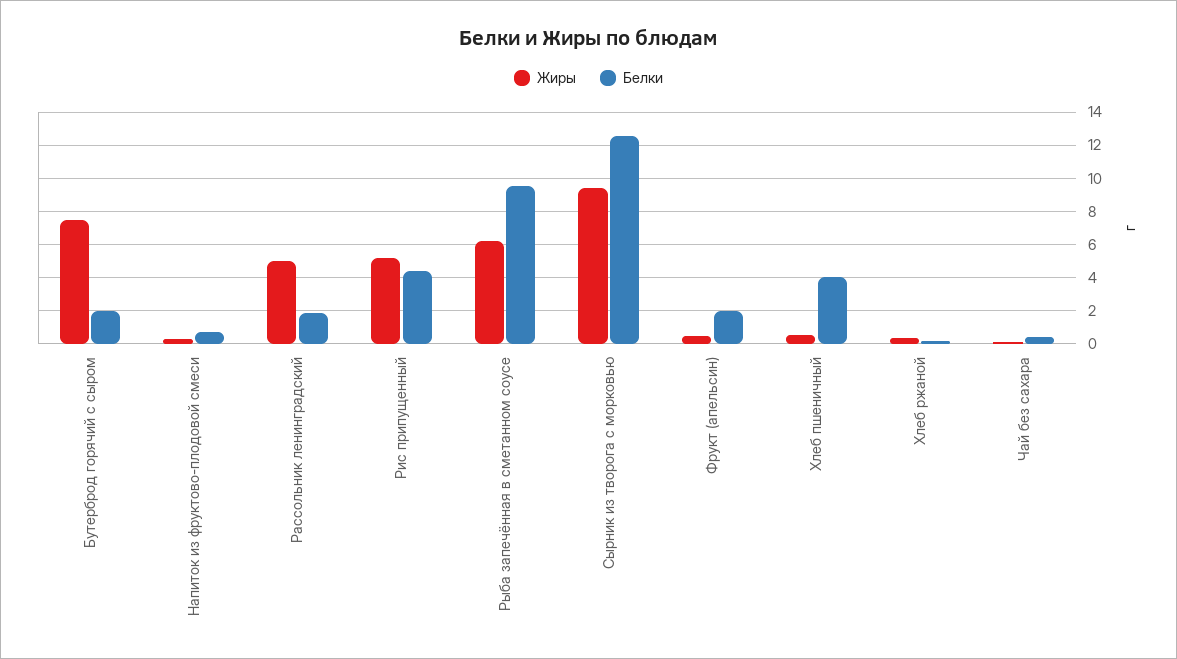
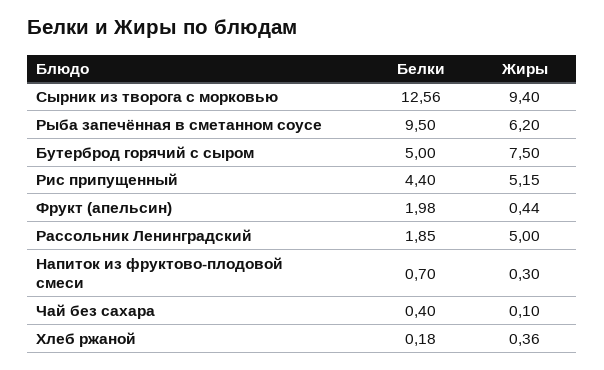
  {
    "Жиры": {
      "Бутерброд горячий с сыром": 7.5,
      "Напиток из фруктово-плодовой смеси": 0.3,
      "Рассольник ленинградский": 5,
      "Рис припущенный": 5.15,
      "Рыба запечённая в сметанном соусе": 6.2,
      "Сырник из творога с морковью": 9.4,
      "Фрукт (апельсин)": 0.44,
-     "Хлеб пшеничный": 0.5,
      "Хлеб ржаной": 0.36,
      "Чай без сахара": 0.1
    },
    "Белки": {
-     "Бутерброд горячий с сыром": 2,
+     "Бутерброд горячий с сыром": 5,
      "Напиток из фруктово-плодовой смеси": 0.7,
      "Рассольник ленинградский": 1.85,
      "Рис припущенный": 4.4,
      "Рыба запечённая в сметанном соусе": 9.5,
      "Сырник из творога с морковью": 12.56,
      "Фрукт (апельсин)": 1.98,
-     "Хлеб пшеничный": 4,
      "Хлеб ржаной": 0.18,
      "Чай без сахара": 0.4
    }
  }

